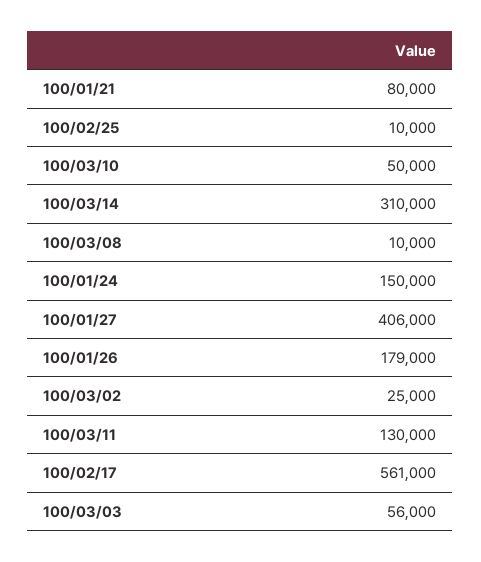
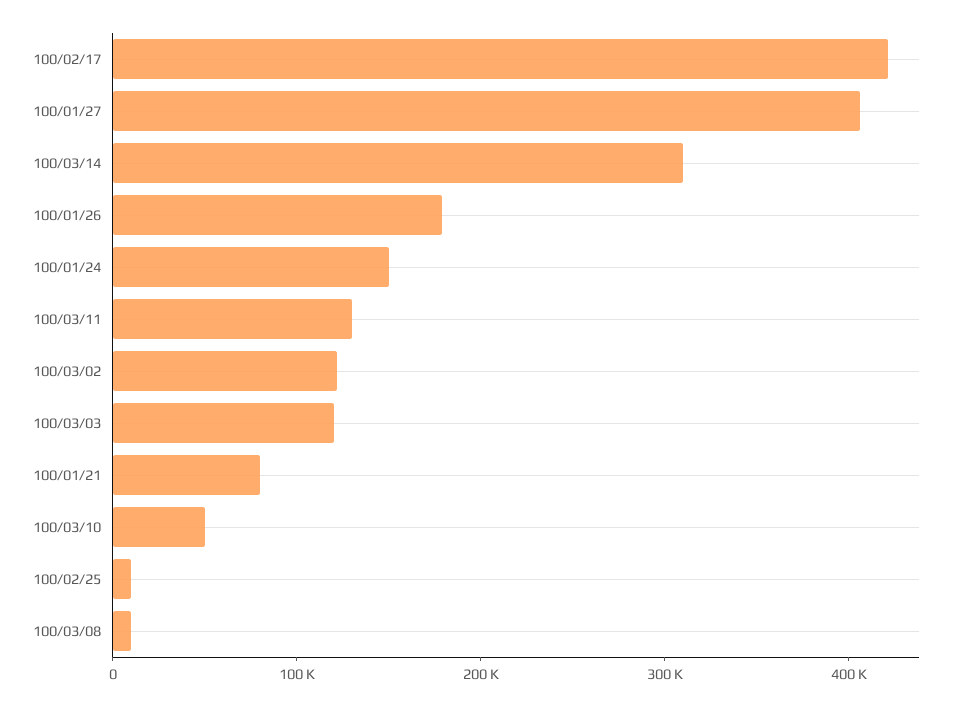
  {
    "100/01/21": 80000,
    "100/02/25": 10000,
    "100/03/10": 50000,
    "100/03/14": 310000,
    "100/03/08": 10000,
    "100/01/24": 150000,
    "100/01/27": 406000,
    "100/01/26": 179000,
-   "100/03/02": 25000,
+   "100/03/02": 120000,
    "100/03/11": 130000,
-   "100/02/17": 561000,
+   "100/02/17": 420000,
-   "100/03/03": 56000
+   "100/03/03": 120000
  }

